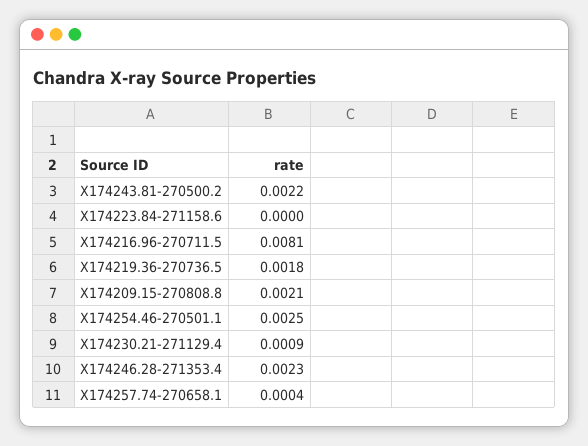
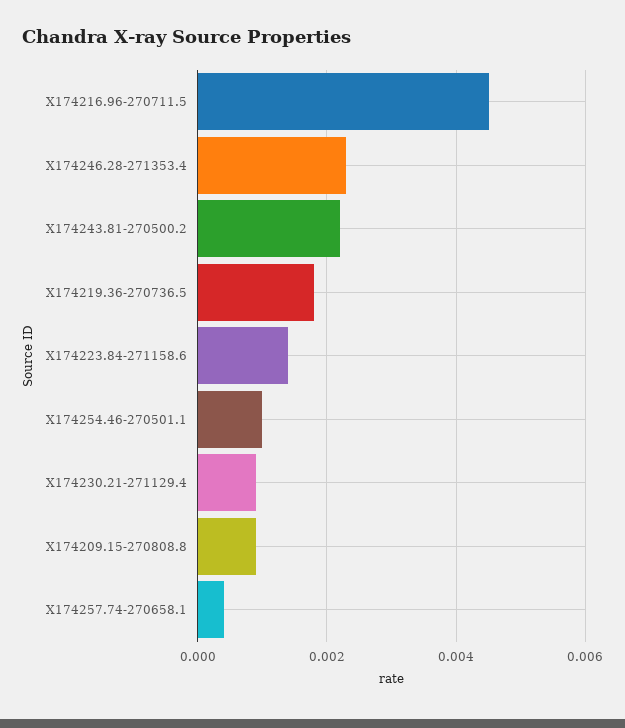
  {
    "X174243.81-270500.2": 0.0022,
-   "X174223.84-271158.6": 0,
+   "X174223.84-271158.6": 0.0015,
-   "X174216.96-270711.5": 0.0081,
+   "X174216.96-270711.5": 0.0045,
    "X174219.36-270736.5": 0.0018,
-   "X174209.15-270808.8": 0.0021,
+   "X174209.15-270808.8": 0.001,
-   "X174254.46-270501.1": 0.0025,
+   "X174254.46-270501.1": 0.001,
    "X174230.21-271129.4": 0.0009,
    "X174246.28-271353.4": 0.0023,
    "X174257.74-270658.1": 0.0004
  }

